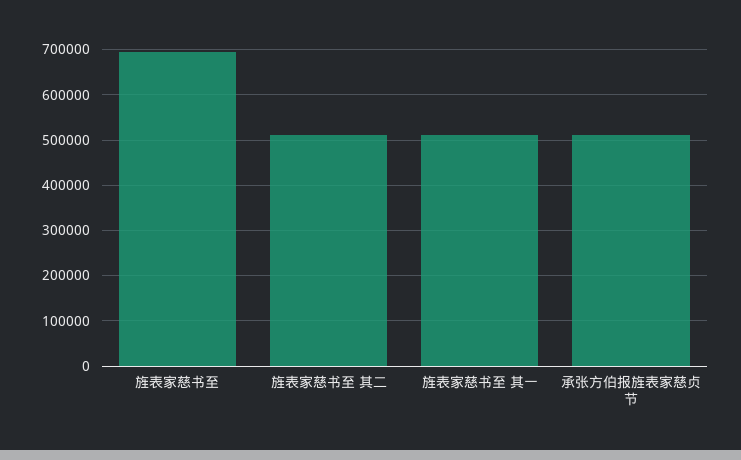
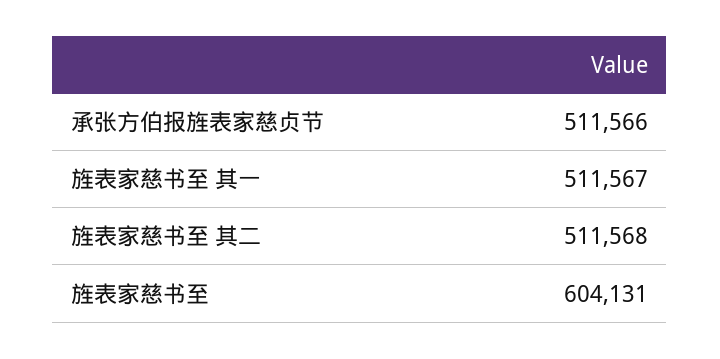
  {
-   "旌表家慈书至": 700000,
+   "旌表家慈书至": 604131,
    "旌表家慈书至 其二": 511568,
    "旌表家慈书至 其一": 511567,
    "承张方伯报旌表家慈贞节": 511566
  }

